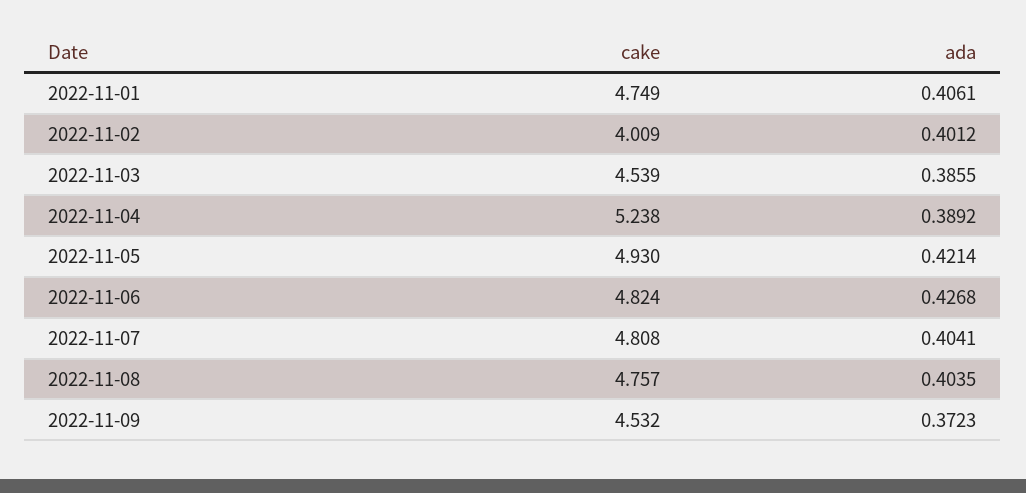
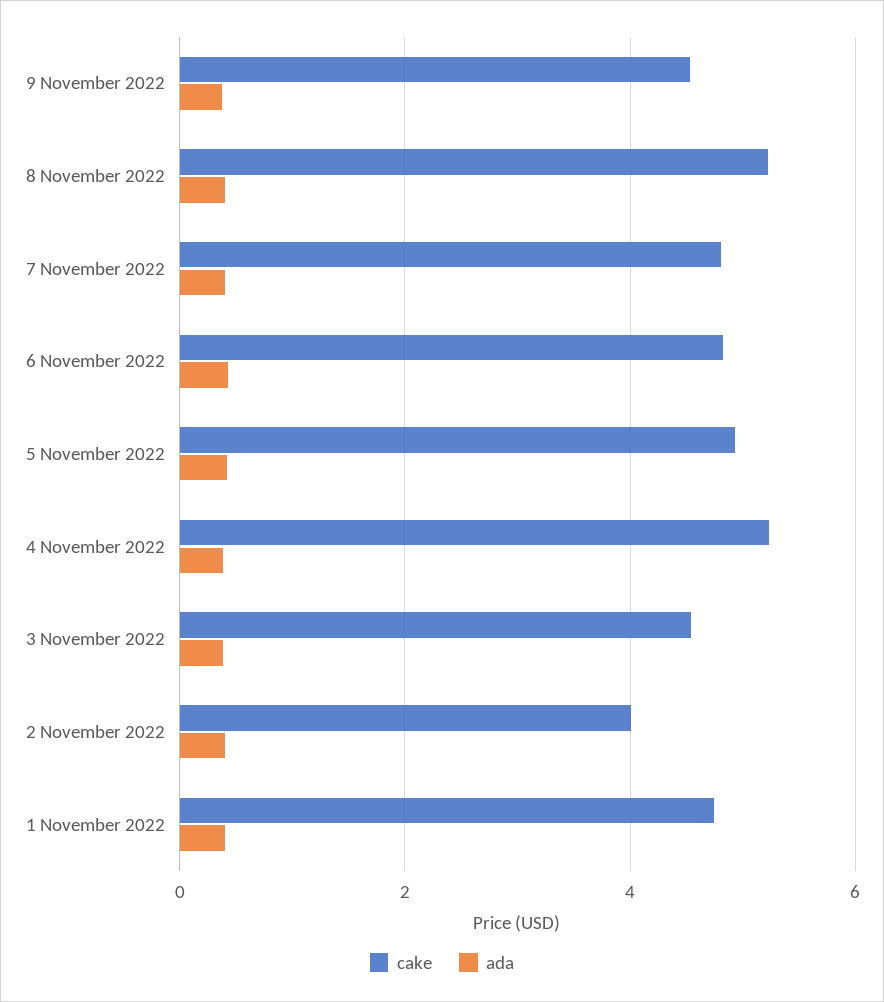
  {
    "cake": {
      "2022-11-01": 4.749,
      "2022-11-02": 4.009,
      "2022-11-03": 4.539,
      "2022-11-04": 5.238,
      "2022-11-05": 4.93,
      "2022-11-06": 4.824,
      "2022-11-07": 4.808,
-     "2022-11-08": 4.757,
+     "2022-11-08": 5.2,
      "2022-11-09": 4.532
    },
    "ada": {
      "2022-11-01": 0.4061,
      "2022-11-02": 0.4012,
      "2022-11-03": 0.3855,
      "2022-11-04": 0.3892,
      "2022-11-05": 0.4214,
      "2022-11-06": 0.4268,
      "2022-11-07": 0.4041,
      "2022-11-08": 0.4035,
      "2022-11-09": 0.3723
    }
  }

